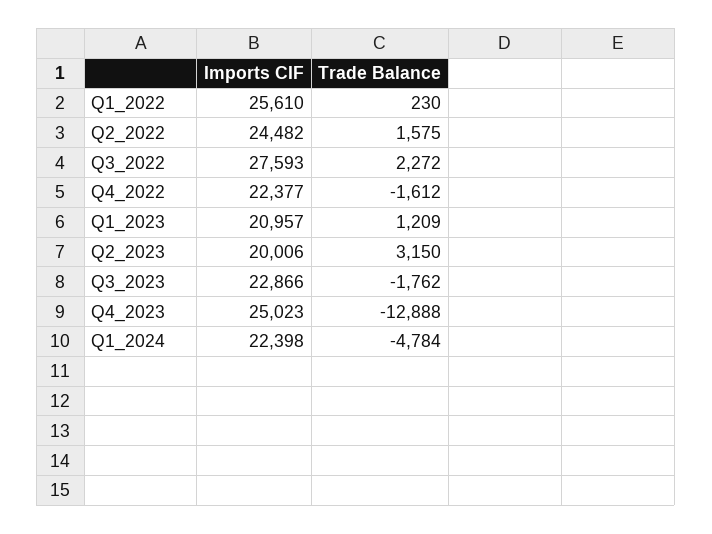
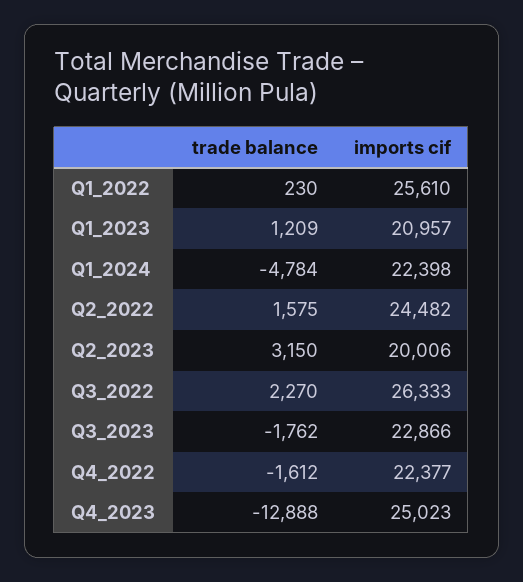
  {
    "Imports CIF": {
      "Q1_2022": 25610,
      "Q2_2022": 24482,
-     "Q3_2022": 27593,
+     "Q3_2022": 26333,
      "Q4_2022": 22377,
      "Q1_2023": 20957,
      "Q2_2023": 20006,
      "Q3_2023": 22866,
      "Q4_2023": 25023,
      "Q1_2024": 22398
    },
    "Trade Balance": {
      "Q1_2022": 230,
      "Q2_2022": 1575,
-     "Q3_2022": 2272,
+     "Q3_2022": 2270,
      "Q4_2022": -1612,
      "Q1_2023": 1209,
      "Q2_2023": 3150,
      "Q3_2023": -1762,
      "Q4_2023": -12888,
      "Q1_2024": -4784
    }
  }

